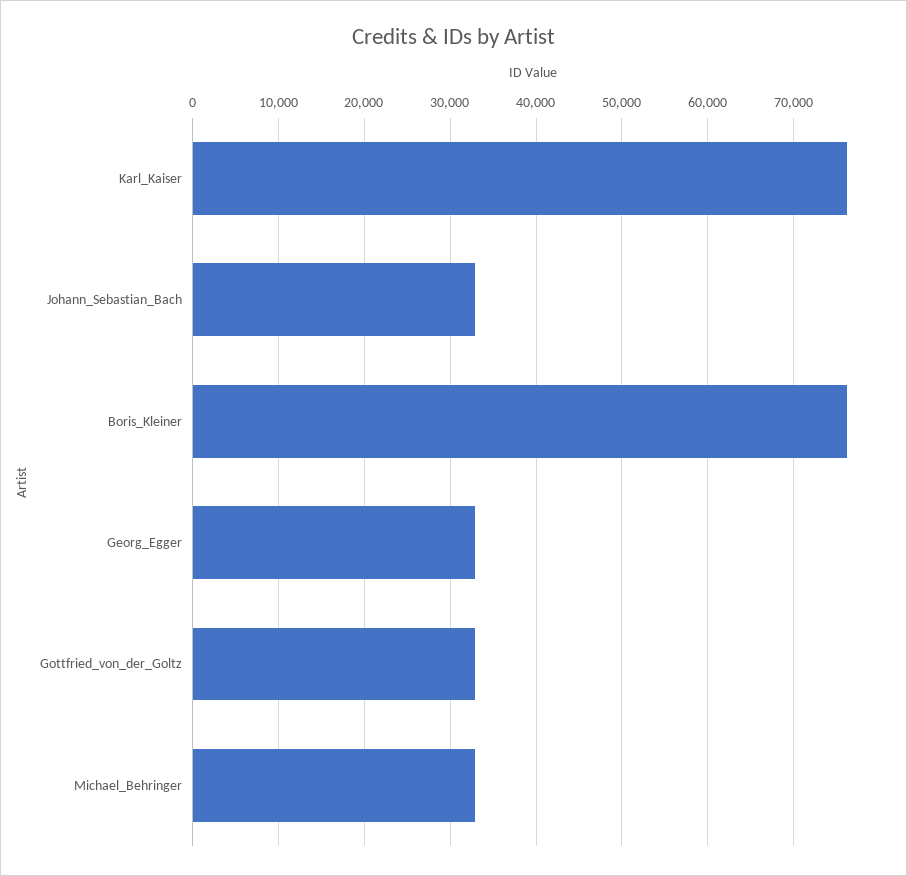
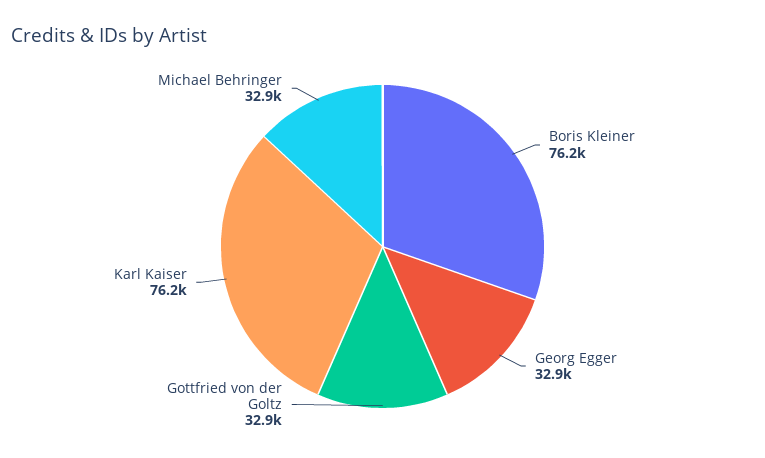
  {
    "Karl_Kaiser": 76200,
-   "Johann_Sebastian_Bach": 33000,
    "Boris_Kleiner": 76200,
    "Georg_Egger": 32900,
    "Gottfried_von_der_Goltz": 32900,
    "Michael_Behringer": 32900
  }

